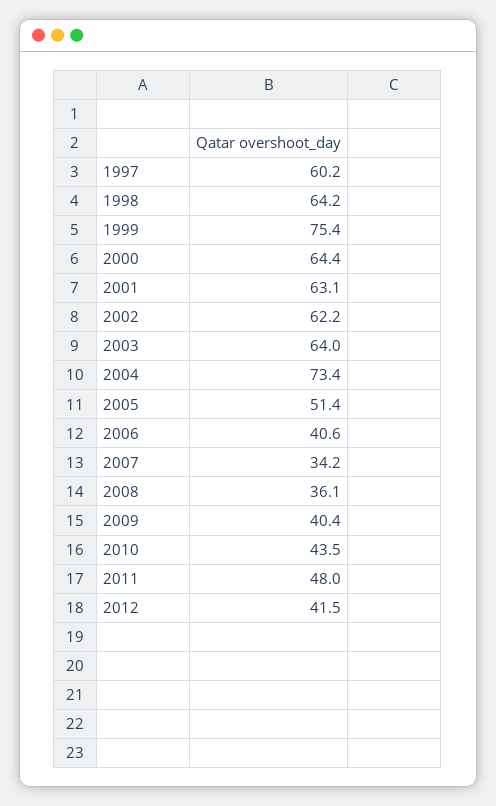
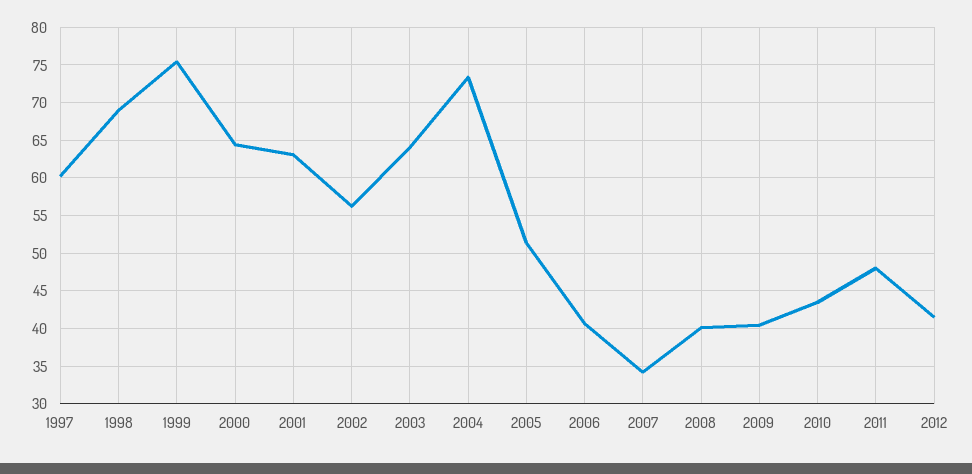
  {
    "1997": 60.2,
-   "1998": 64.2,
+   "1998": 69,
    "1999": 75.4,
    "2000": 64.4,
    "2001": 63.1,
-   "2002": 62.2,
+   "2002": 56,
    "2003": 64,
    "2004": 73.4,
    "2005": 51.4,
    "2006": 40.6,
    "2007": 34.2,
-   "2008": 36.1,
+   "2008": 40,
    "2009": 40.4,
    "2010": 43.5,
    "2011": 48,
    "2012": 41.5
  }

